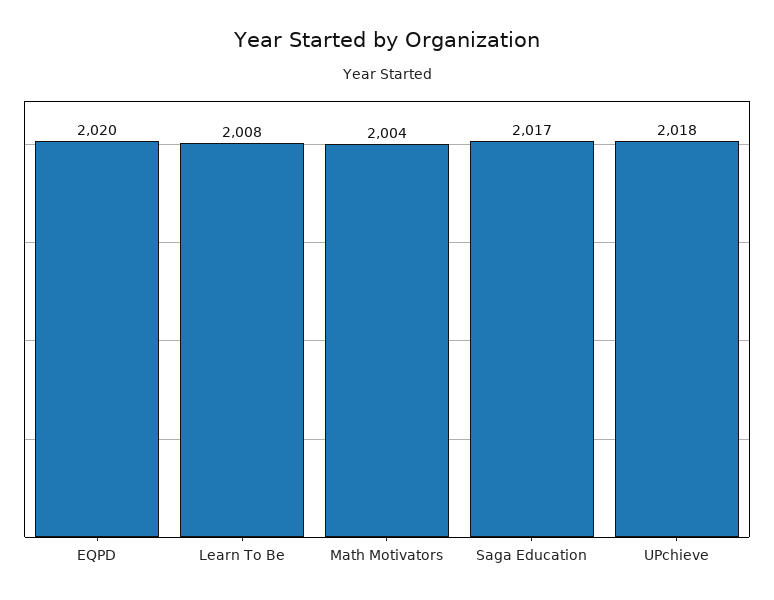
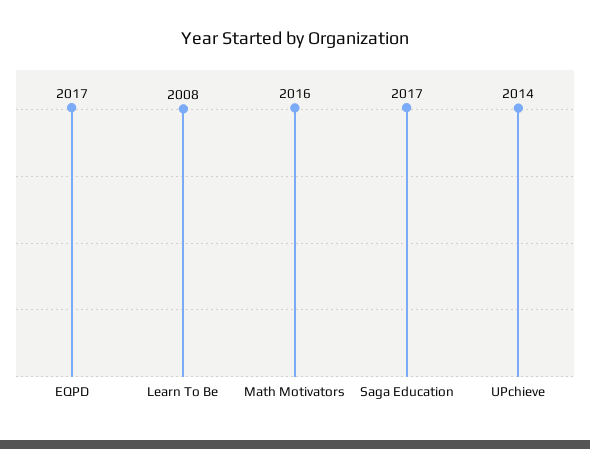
  {
-   "EQPD": 2020,
+   "EQPD": 2017,
    "Learn To Be": 2008,
-   "Math Motivators": 2004,
+   "Math Motivators": 2016,
    "Saga Education": 2017,
-   "UPchieve": 2018
+   "UPchieve": 2014
  }

